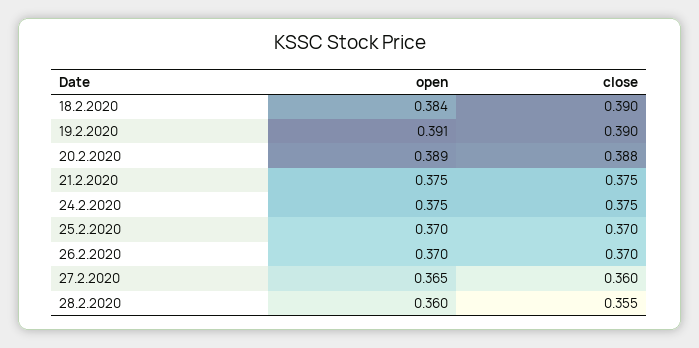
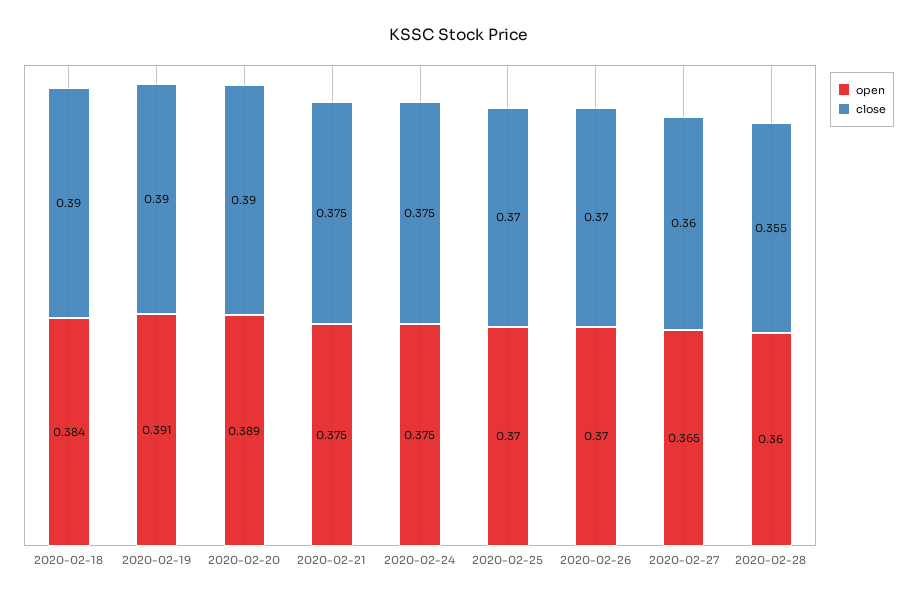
  {
    "open": {
      "18.2.2020": 0.384,
      "19.2.2020": 0.391,
      "20.2.2020": 0.389,
      "21.2.2020": 0.375,
      "24.2.2020": 0.375,
      "25.2.2020": 0.37,
      "26.2.2020": 0.37,
      "27.2.2020": 0.365,
      "28.2.2020": 0.36
    },
    "close": {
      "18.2.2020": 0.39,
      "19.2.2020": 0.39,
-     "20.2.2020": 0.388,
+     "20.2.2020": 0.39,
      "21.2.2020": 0.375,
      "24.2.2020": 0.375,
      "25.2.2020": 0.37,
      "26.2.2020": 0.37,
      "27.2.2020": 0.36,
      "28.2.2020": 0.355
    }
  }

